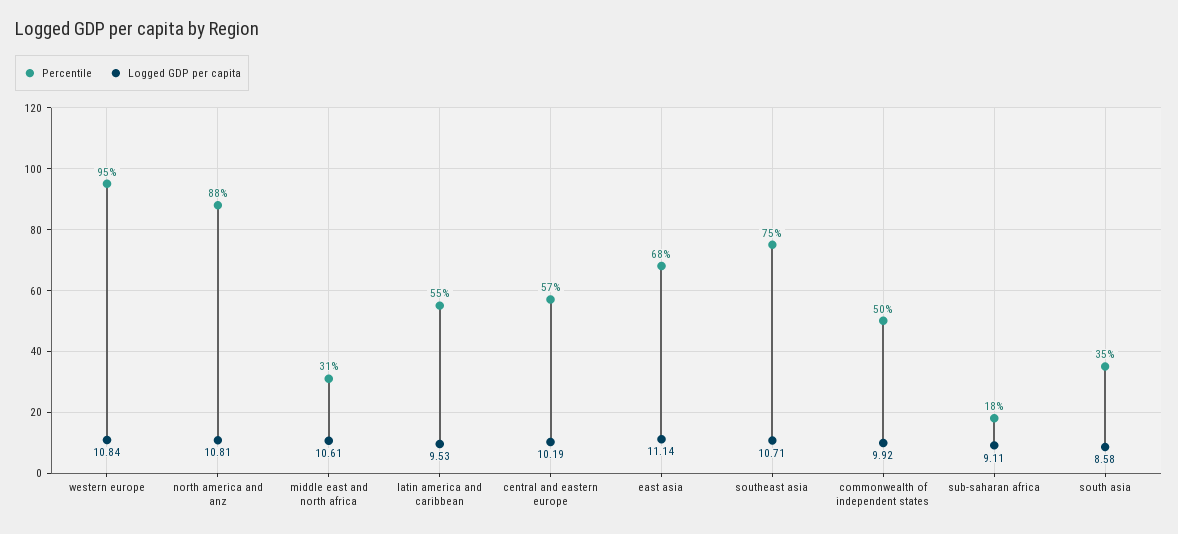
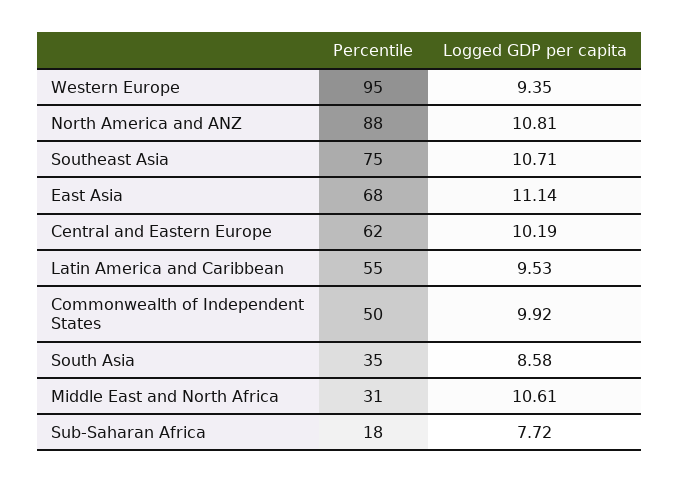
  {
    "Percentile": {
      "western europe": 95,
      "north america and anz": 88,
      "middle east and north africa": 31,
      "latin america and caribbean": 55,
-     "central and eastern europe": 57,
+     "central and eastern europe": 62,
      "east asia": 68,
      "southeast asia": 75,
      "commonwealth of independent states": 50,
      "sub-saharan africa": 18,
      "south asia": 35
    },
    "Logged GDP per capita": {
-     "western europe": 10.84,
+     "western europe": 9.35,
      "north america and anz": 10.81,
      "middle east and north africa": 10.61,
      "latin america and caribbean": 9.53,
      "central and eastern europe": 10.19,
      "east asia": 11.14,
      "southeast asia": 10.71,
      "commonwealth of independent states": 9.92,
-     "sub-saharan africa": 9.11,
+     "sub-saharan africa": 7.72,
      "south asia": 8.58
    }
  }

